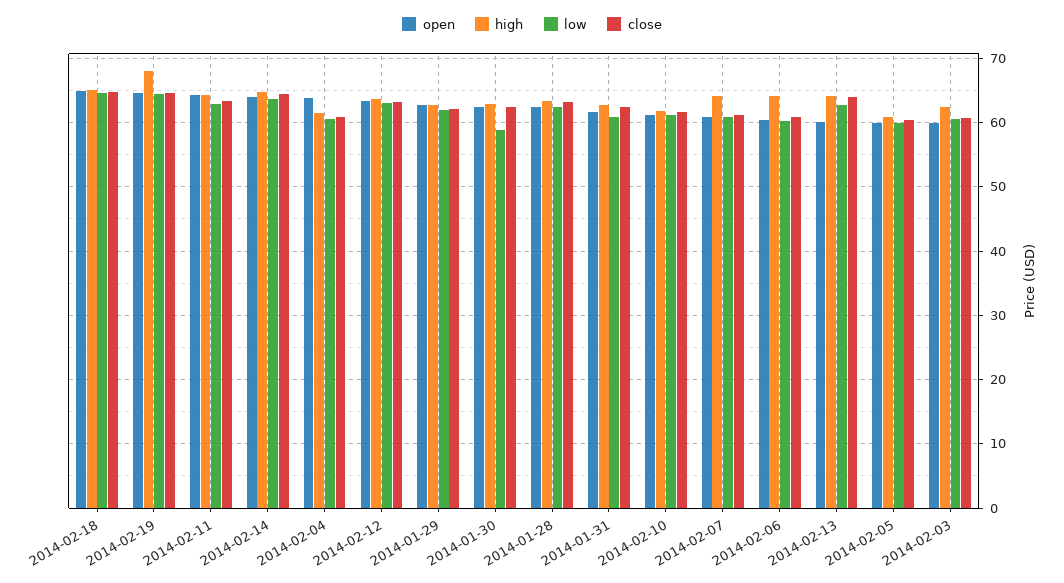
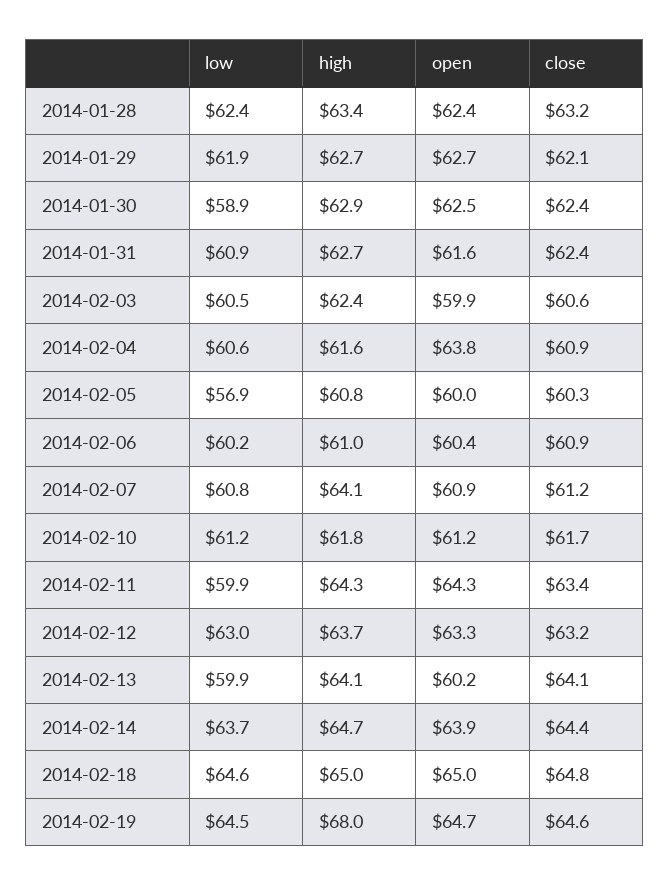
  {
    "open": {
      "2014-02-18": 65,
      "2014-02-19": 64.7,
      "2014-02-11": 64.3,
      "2014-02-14": 63.9,
      "2014-02-04": 63.8,
      "2014-02-12": 63.3,
      "2014-01-29": 62.7,
      "2014-01-30": 62.5,
      "2014-01-28": 62.4,
      "2014-01-31": 61.6,
      "2014-02-10": 61.2,
      "2014-02-07": 60.9,
      "2014-02-06": 60.4,
      "2014-02-13": 60.2,
      "2014-02-05": 60,
      "2014-02-03": 59.9
    },
    "high": {
      "2014-02-18": 65,
      "2014-02-19": 68,
      "2014-02-11": 64.3,
      "2014-02-14": 64.7,
      "2014-02-04": 61.6,
      "2014-02-12": 63.7,
      "2014-01-29": 62.7,
      "2014-01-30": 62.9,
      "2014-01-28": 63.4,
      "2014-01-31": 62.7,
      "2014-02-10": 61.8,
      "2014-02-07": 64.1,
-     "2014-02-06": 64,
+     "2014-02-06": 61,
      "2014-02-13": 64.1,
      "2014-02-05": 60.8,
      "2014-02-03": 62.4
    },
    "low": {
      "2014-02-18": 64.6,
      "2014-02-19": 64.5,
-     "2014-02-11": 63,
+     "2014-02-11": 59.9,
      "2014-02-14": 63.7,
      "2014-02-04": 60.6,
      "2014-02-12": 63,
      "2014-01-29": 61.9,
      "2014-01-30": 58.9,
      "2014-01-28": 62.4,
      "2014-01-31": 60.9,
      "2014-02-10": 61.2,
      "2014-02-07": 60.8,
      "2014-02-06": 60.2,
-     "2014-02-13": 63,
+     "2014-02-13": 59.9,
-     "2014-02-05": 60,
+     "2014-02-05": 56.9,
      "2014-02-03": 60.5
    },
    "close": {
      "2014-02-18": 64.8,
      "2014-02-19": 64.6,
      "2014-02-11": 63.4,
      "2014-02-14": 64.4,
      "2014-02-04": 60.9,
      "2014-02-12": 63.2,
      "2014-01-29": 62.1,
      "2014-01-30": 62.4,
      "2014-01-28": 63.2,
      "2014-01-31": 62.4,
      "2014-02-10": 61.7,
      "2014-02-07": 61.2,
      "2014-02-06": 60.9,
      "2014-02-13": 64.1,
      "2014-02-05": 60.3,
      "2014-02-03": 60.6
    }
  }

